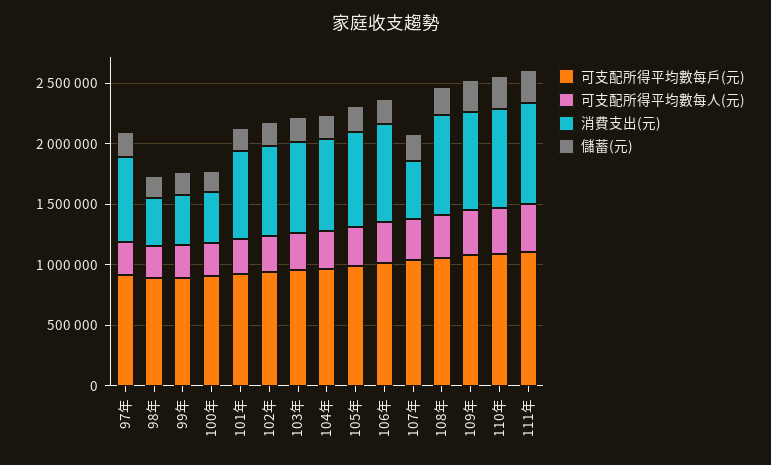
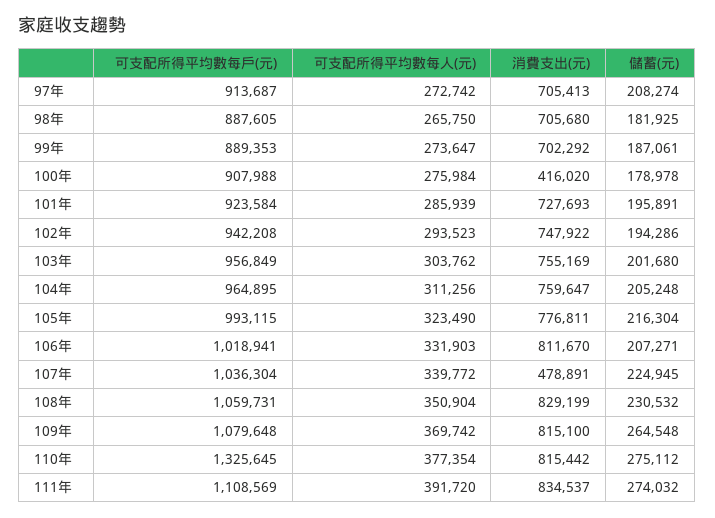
  {
    "可支配所得平均數每戶(元)": {
      "97年": 913687,
      "98年": 887605,
      "99年": 889353,
      "100年": 907988,
      "101年": 923584,
      "102年": 942208,
      "103年": 956849,
      "104年": 964895,
      "105年": 993115,
      "106年": 1018941,
      "107年": 1036304,
      "108年": 1059731,
      "109年": 1079648,
-     "110年": 1100000,
+     "110年": 1325645,
      "111年": 1108569
    },
    "可支配所得平均數每人(元)": {
      "97年": 272742,
      "98年": 265750,
      "99年": 273647,
      "100年": 275984,
      "101年": 285939,
      "102年": 293523,
      "103年": 303762,
      "104年": 311256,
      "105年": 323490,
      "106年": 331903,
      "107年": 339772,
      "108年": 350904,
      "109年": 369742,
      "110年": 377354,
      "111年": 391720
    },
    "消費支出(元)": {
      "97年": 705413,
-     "98年": 400000,
+     "98年": 705680,
-     "99年": 400000,
+     "99年": 702292,
      "100年": 416020,
      "101年": 727693,
      "102年": 747922,
      "103年": 755169,
      "104年": 759647,
      "105年": 776811,
      "106年": 811670,
      "107年": 478891,
      "108年": 829199,
      "109年": 815100,
      "110年": 815442,
      "111年": 834537
    },
    "儲蓄(元)": {
      "97年": 208274,
      "98年": 181925,
      "99年": 187061,
      "100年": 178978,
      "101年": 195891,
      "102年": 194286,
      "103年": 201680,
      "104年": 205248,
      "105年": 216304,
      "106年": 207271,
      "107年": 224945,
      "108年": 230532,
      "109年": 264548,
      "110年": 275112,
      "111年": 274032
    }
  }

